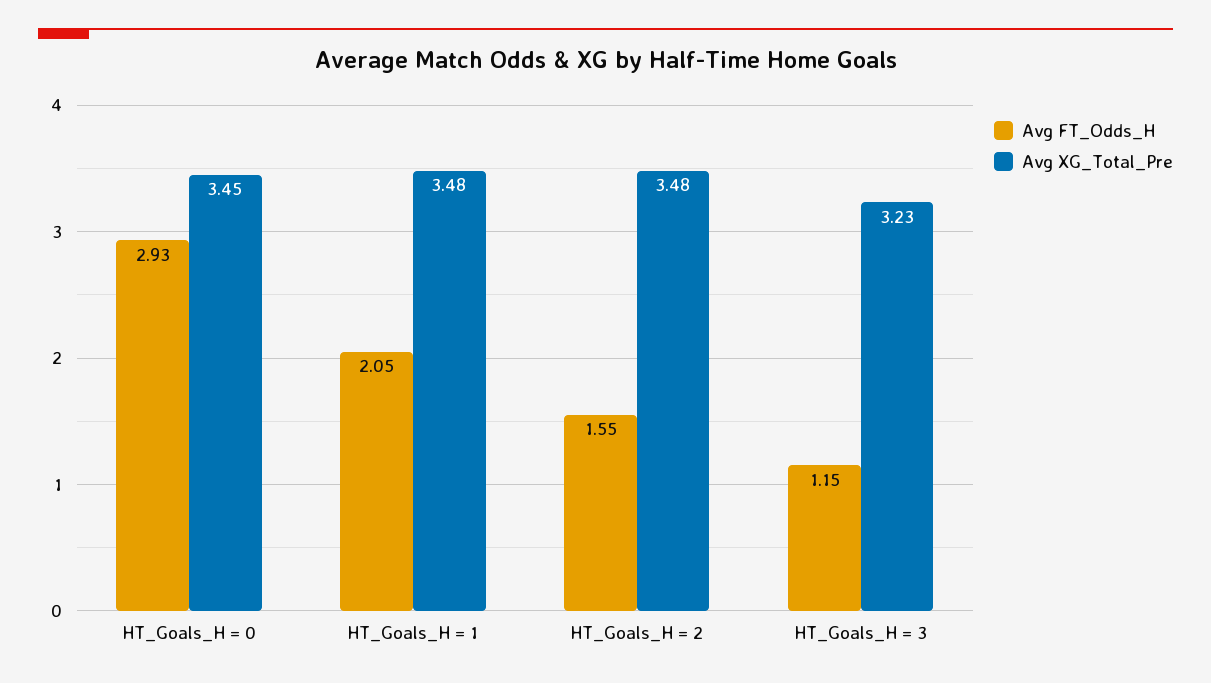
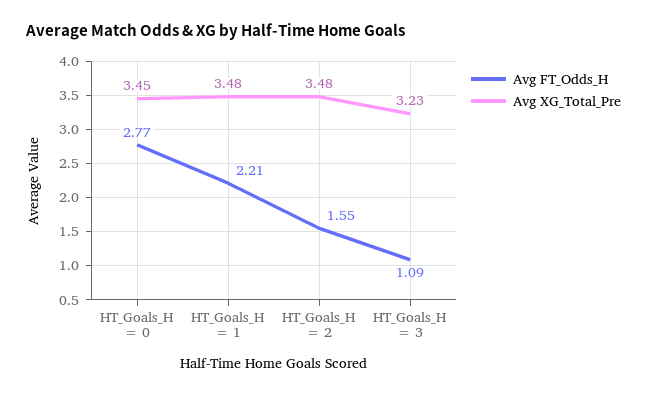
  {
    "Avg FT_Odds_H": {
-     "HT_Goals_H = 0": 2.93,
+     "HT_Goals_H = 0": 2.77,
-     "HT_Goals_H = 1": 2.05,
+     "HT_Goals_H = 1": 2.21,
      "HT_Goals_H = 2": 1.55,
-     "HT_Goals_H = 3": 1.15
+     "HT_Goals_H = 3": 1.09
    },
    "Avg XG_Total_Pre": {
      "HT_Goals_H = 0": 3.45,
      "HT_Goals_H = 1": 3.48,
      "HT_Goals_H = 2": 3.48,
      "HT_Goals_H = 3": 3.23
    }
  }

